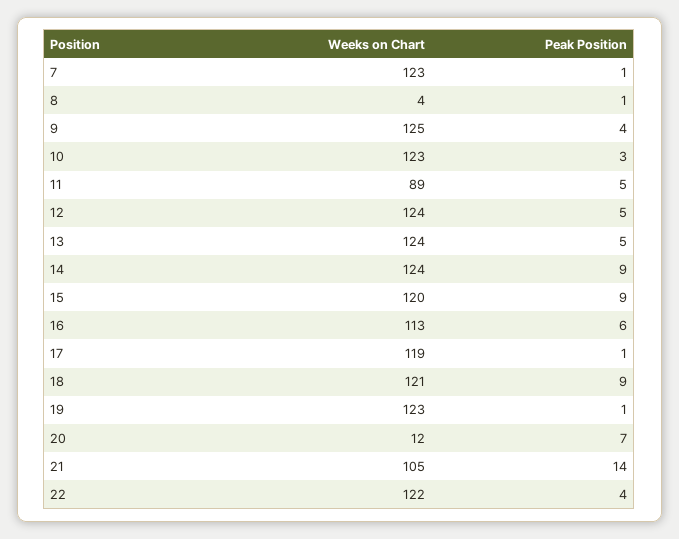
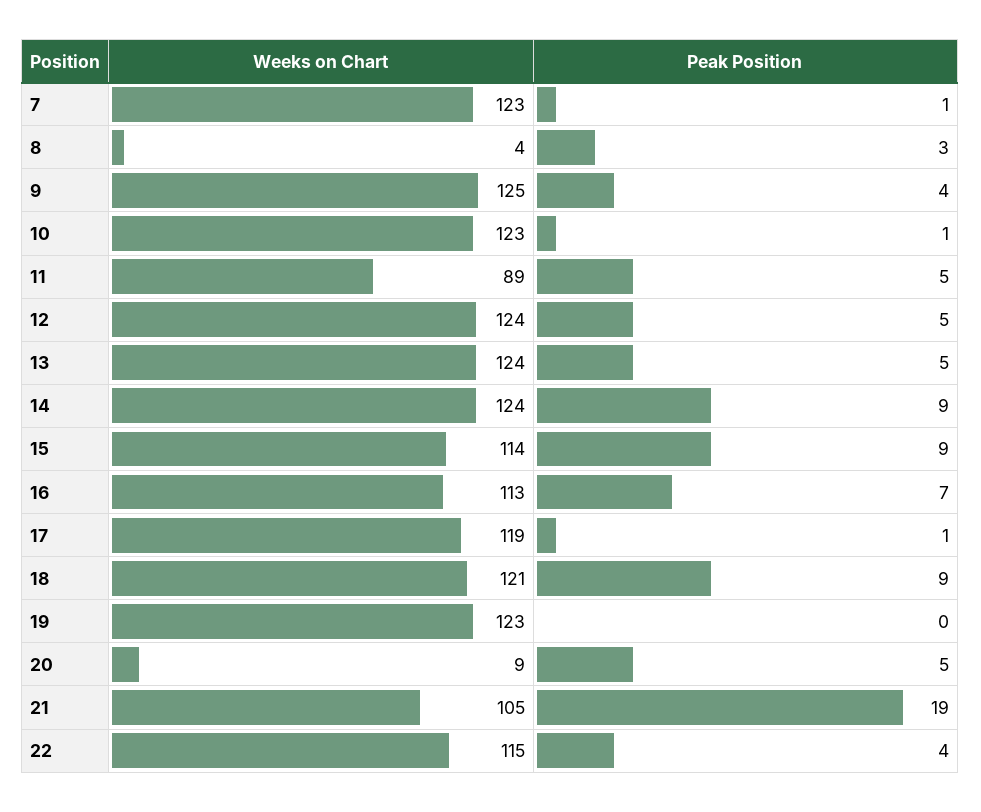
  {
    "Weeks on Chart": {
      "7": 123,
      "8": 4,
      "9": 125,
      "10": 123,
      "11": 89,
      "12": 124,
      "13": 124,
      "14": 124,
-     "15": 120,
+     "15": 114,
      "16": 113,
      "17": 119,
      "18": 121,
      "19": 123,
-     "20": 12,
+     "20": 9,
      "21": 105,
-     "22": 122
+     "22": 115
    },
    "Peak Position": {
      "7": 1,
-     "8": 1,
+     "8": 3,
      "9": 4,
-     "10": 3,
+     "10": 1,
      "11": 5,
      "12": 5,
      "13": 5,
      "14": 9,
      "15": 9,
-     "16": 6,
+     "16": 7,
      "17": 1,
      "18": 9,
-     "19": 1,
+     "19": 0,
-     "20": 7,
+     "20": 5,
-     "21": 14,
+     "21": 19,
      "22": 4
    }
  }

